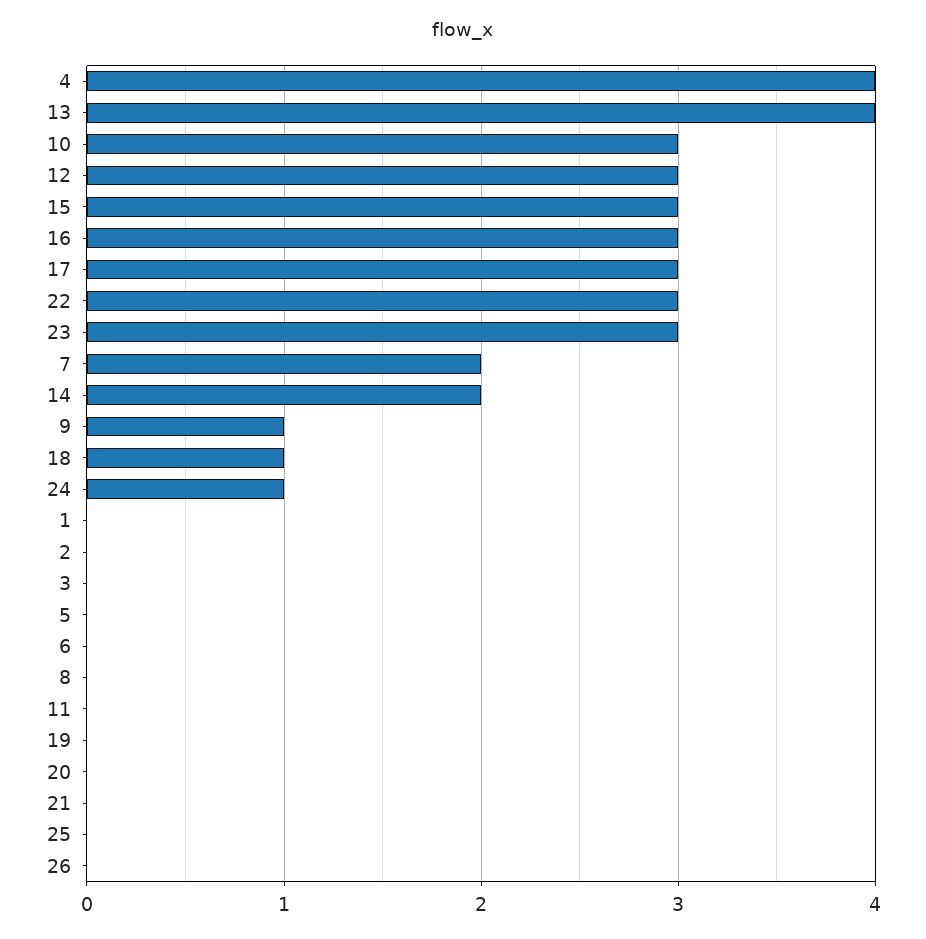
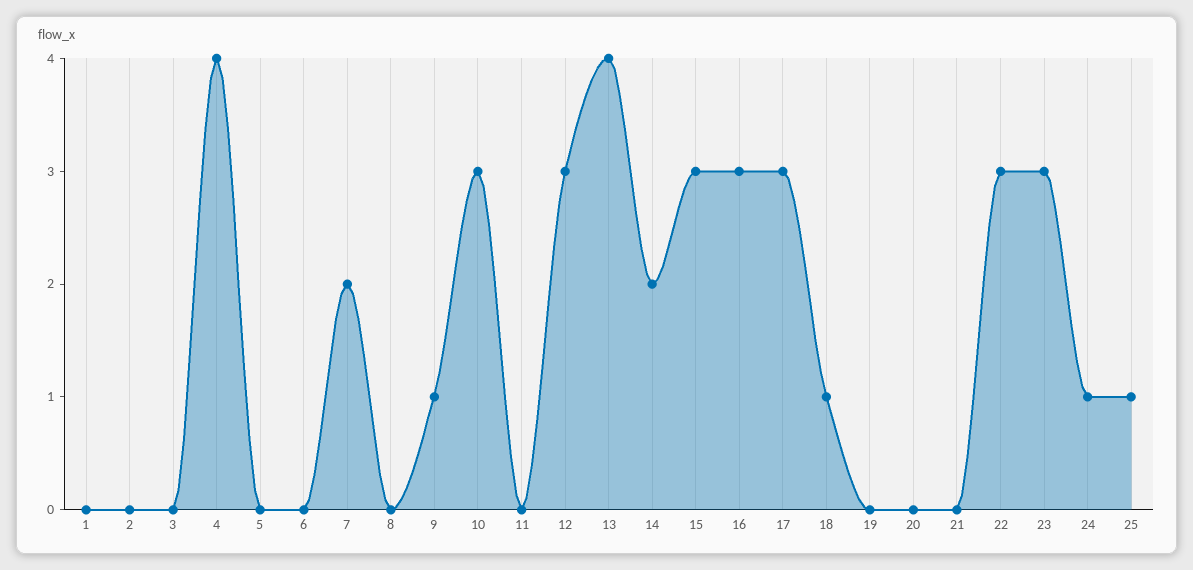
  {
    "4": 4,
    "13": 4,
    "10": 3,
    "12": 3,
    "15": 3,
    "16": 3,
    "17": 3,
    "22": 3,
    "23": 3,
    "7": 2,
    "14": 2,
    "9": 1,
    "18": 1,
    "24": 1,
    "1": 0,
    "2": 0,
    "3": 0,
    "5": 0,
    "6": 0,
    "8": 0,
    "11": 0,
    "19": 0,
    "20": 0,
    "21": 0,
-   "25": 0,
+   "25": 1
-   "26": 0
  }

